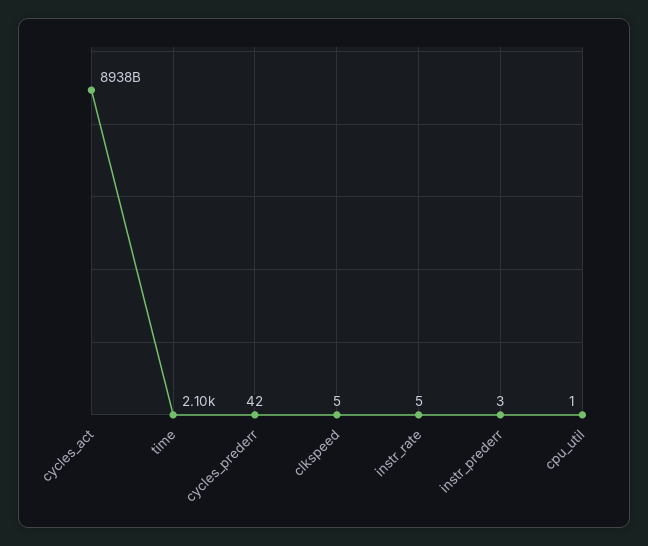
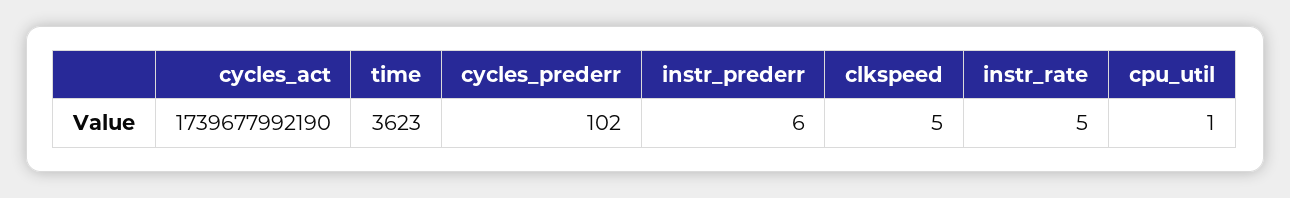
  {
-   "cycles_act": 8938000000000,
+   "cycles_act": 1739677992190,
-   "time": 2100,
+   "time": 3623,
-   "cycles_prederr": 42,
+   "cycles_prederr": 102,
    "clkspeed": 5,
    "instr_rate": 5,
-   "instr_prederr": 3,
+   "instr_prederr": 6,
    "cpu_util": 1
  }

